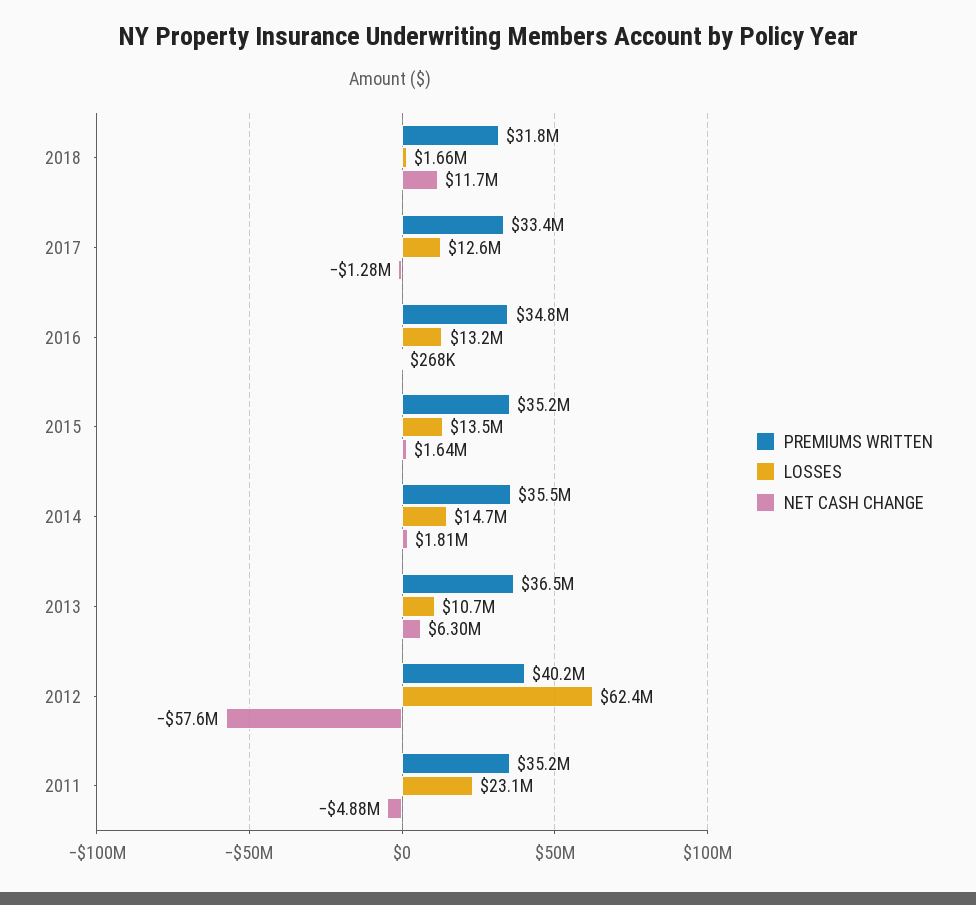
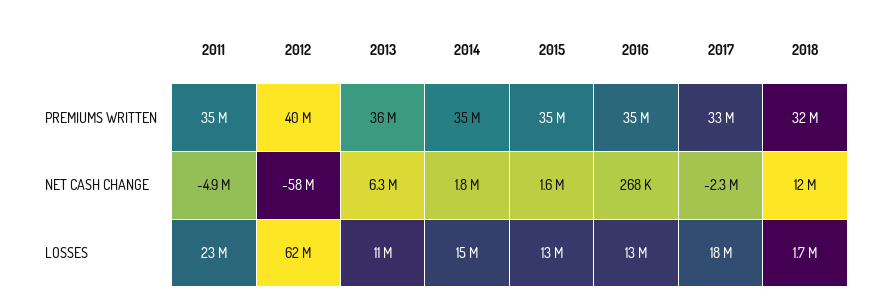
  {
    "PREMIUMS WRITTEN": {
      "2018": 31800000,
      "2017": 33400000,
      "2016": 34800000,
      "2015": 35200000,
      "2014": 35500000,
      "2013": 36500000,
      "2012": 40200000,
      "2011": 35200000
    },
    "LOSSES": {
      "2018": 1660000,
-     "2017": 12600000,
+     "2017": 18000000,
      "2016": 13200000,
      "2015": 13500000,
      "2014": 14700000,
      "2013": 10700000,
      "2012": 62400000,
      "2011": 23100000
    },
    "NET CASH CHANGE": {
      "2018": 11700000,
-     "2017": -1280000,
+     "2017": -2300000,
      "2016": 268000,
      "2015": 1640000,
      "2014": 1810000,
      "2013": 6300000,
      "2012": -57600000,
      "2011": -4880000
    }
  }

